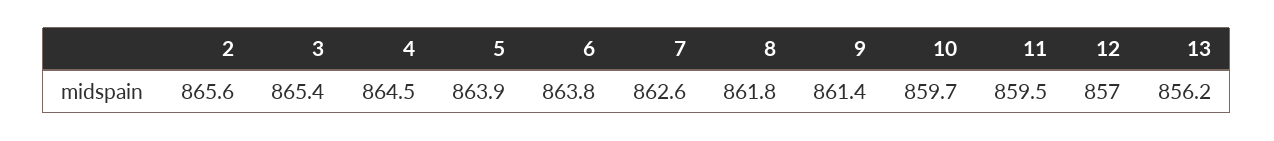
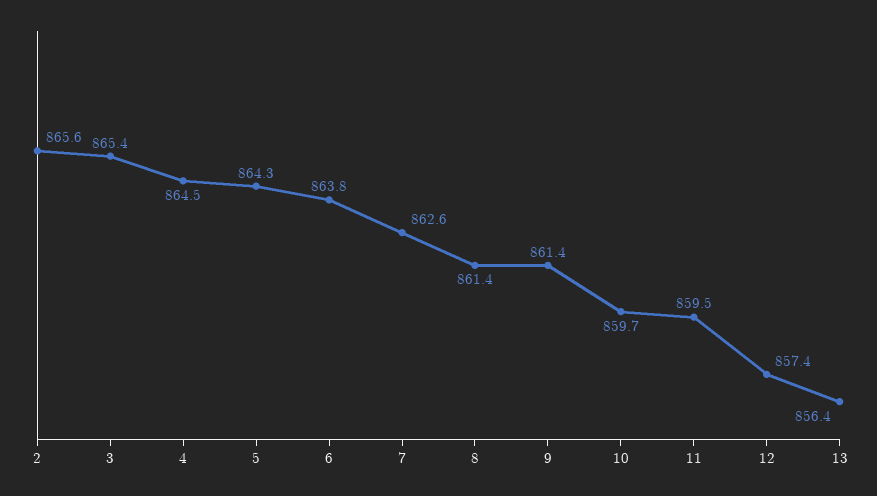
  {
    "2": 865.6,
    "3": 865.4,
    "4": 864.5,
-   "5": 863.9,
+   "5": 864.3,
    "6": 863.8,
    "7": 862.6,
-   "8": 861.8,
+   "8": 861.4,
    "9": 861.4,
    "10": 859.7,
    "11": 859.5,
-   "12": 857,
+   "12": 857.4,
-   "13": 856.2
+   "13": 856.4
  }

